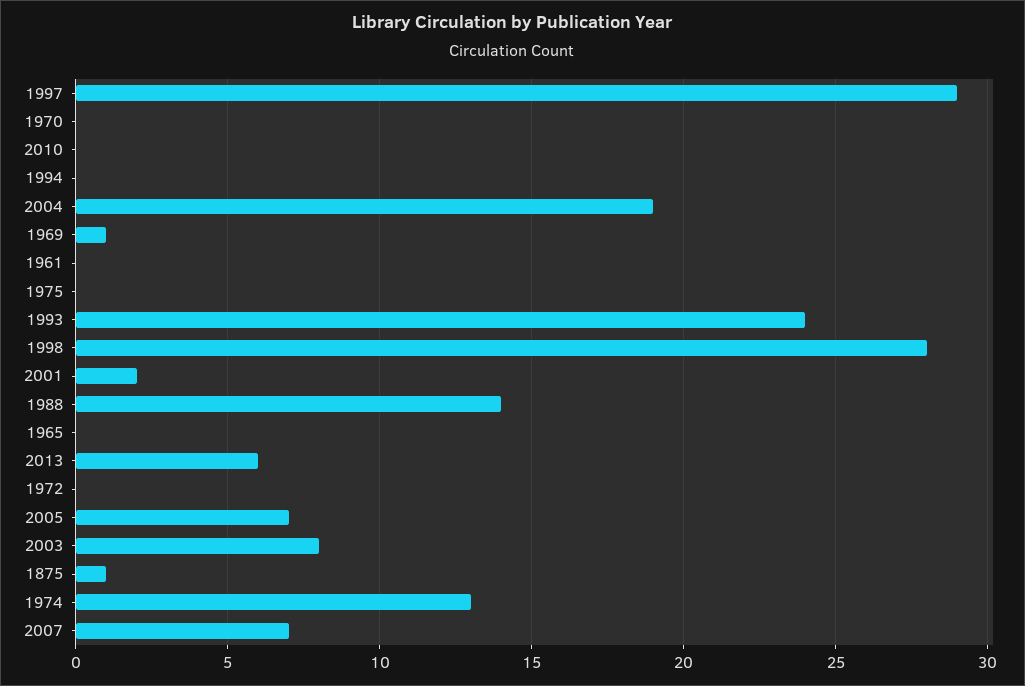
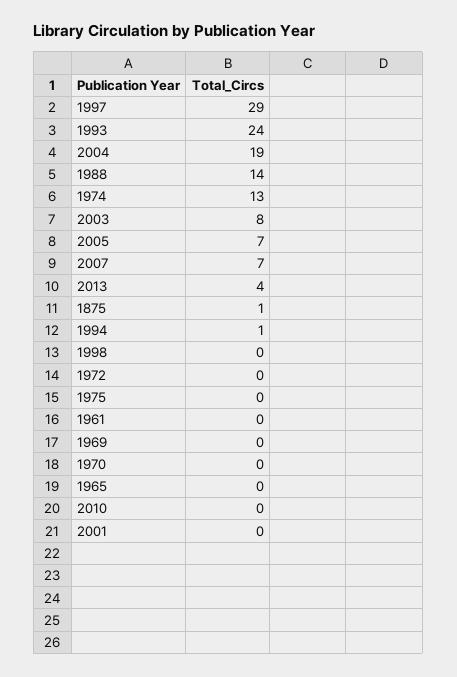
  {
    "1997": 29,
    "1970": 0,
    "2010": 0,
-   "1994": 0,
+   "1994": 1,
    "2004": 19,
-   "1969": 1,
+   "1969": 0,
    "1961": 0,
    "1975": 0,
    "1993": 24,
-   "1998": 28,
+   "1998": 0,
-   "2001": 2,
+   "2001": 0,
    "1988": 14,
    "1965": 0,
-   "2013": 6,
+   "2013": 4,
    "1972": 0,
    "2005": 7,
    "2003": 8,
    "1875": 1,
    "1974": 13,
    "2007": 7
  }

